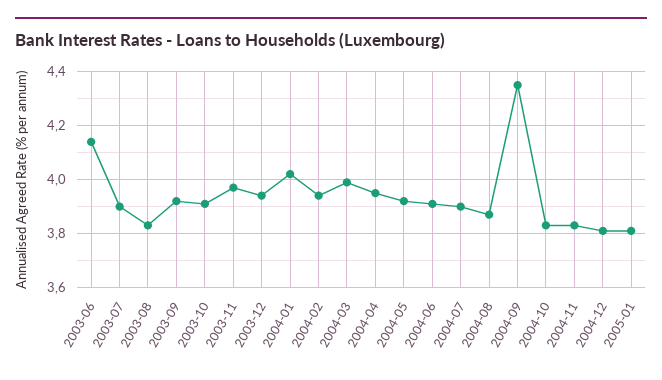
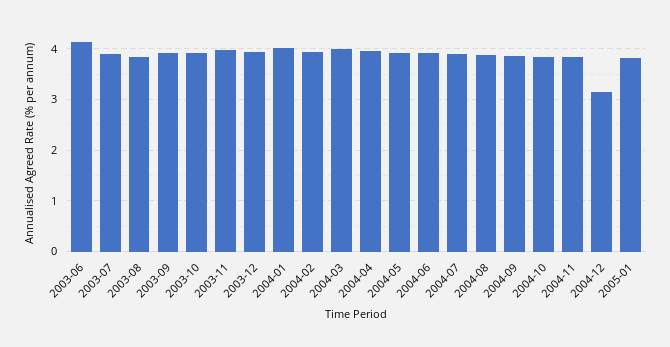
  {
    "2003-06": 4.15,
    "2003-07": 3.9,
    "2003-08": 3.85,
    "2003-09": 3.9,
    "2003-10": 3.9,
    "2003-11": 3.95,
    "2003-12": 3.95,
    "2004-01": 4,
    "2004-02": 3.95,
    "2004-03": 4,
    "2004-04": 3.95,
    "2004-05": 3.9,
    "2004-06": 3.9,
    "2004-07": 3.9,
    "2004-08": 3.85,
-   "2004-09": 4.35,
+   "2004-09": 3.8,
    "2004-10": 3.85,
    "2004-11": 3.85,
-   "2004-12": 3.8,
+   "2004-12": 3.2,
    "2005-01": 3.8
  }

